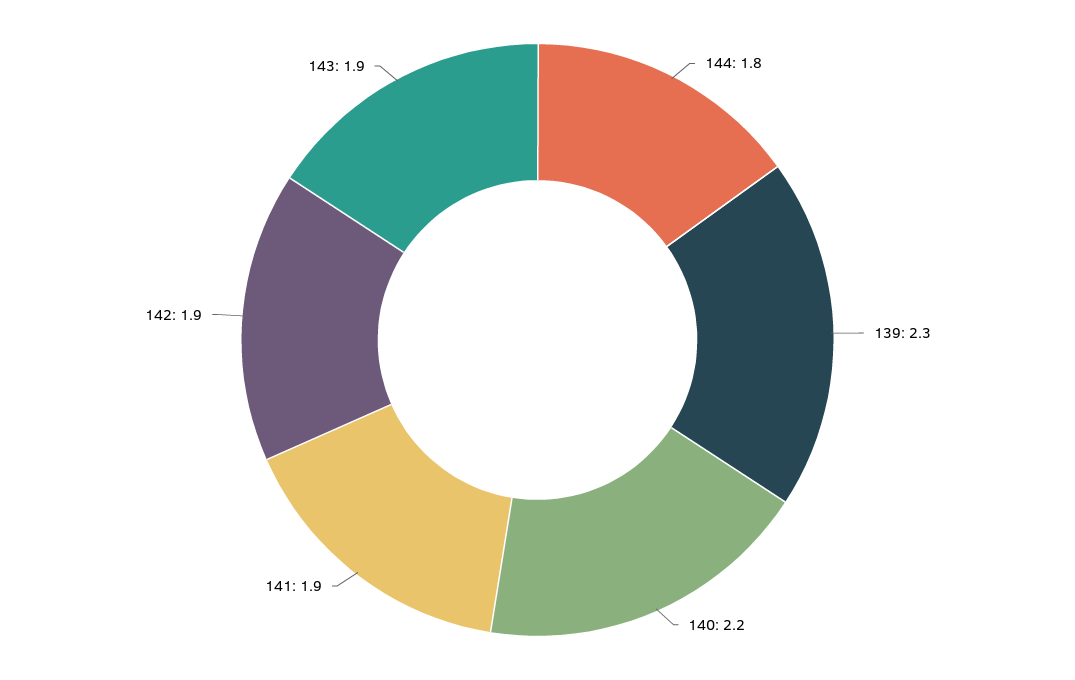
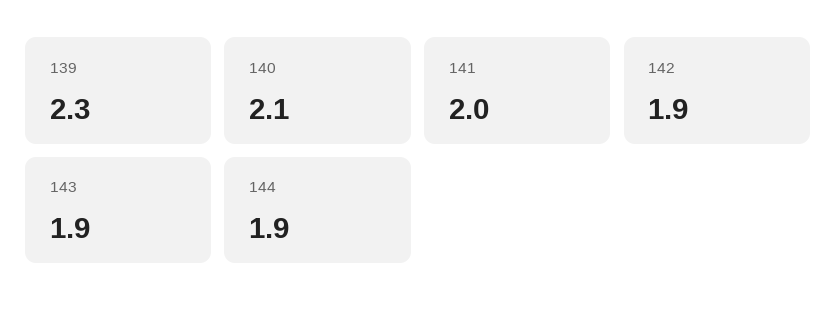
  {
-   "144": 1.8,
+   "144": 1.9,
    "139": 2.3,
-   "140": 2.2,
+   "140": 2.1,
-   "141": 1.9,
+   "141": 2,
    "142": 1.9,
    "143": 1.9
  }

